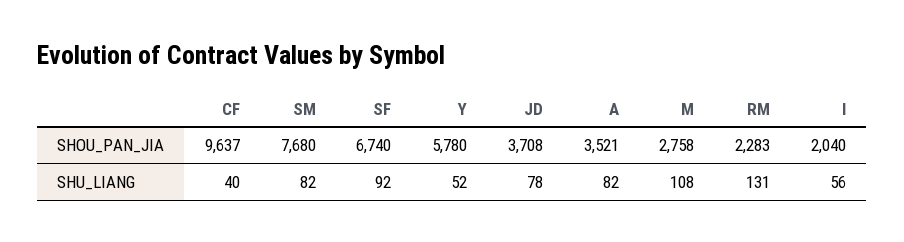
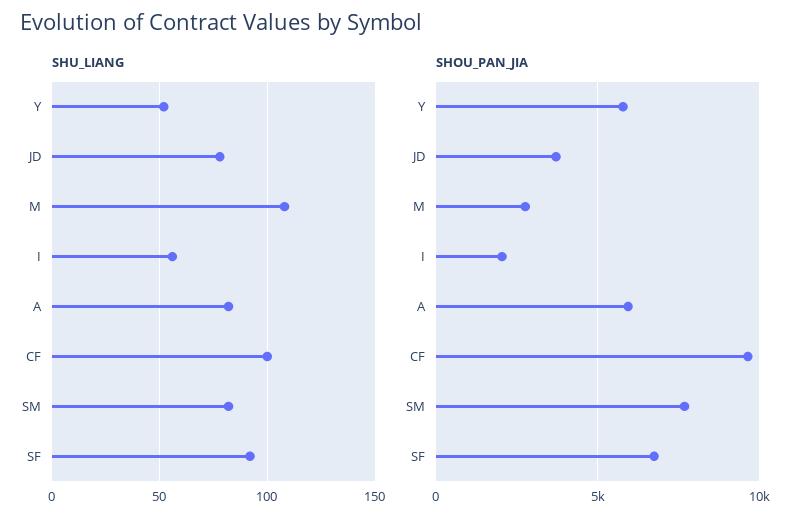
  {
    "SHOU_PAN_JIA": {
      "CF": 9637,
      "SM": 7680,
      "SF": 6740,
      "Y": 5780,
      "JD": 3708,
-     "A": 3521,
+     "A": 6000,
      "M": 2758,
-     "RM": 2283,
      "I": 2040
    },
    "SHU_LIANG": {
-     "CF": 40,
+     "CF": 100,
      "SM": 82,
      "SF": 92,
      "Y": 52,
      "JD": 78,
      "A": 82,
      "M": 108,
-     "RM": 131,
      "I": 56
    }
  }

